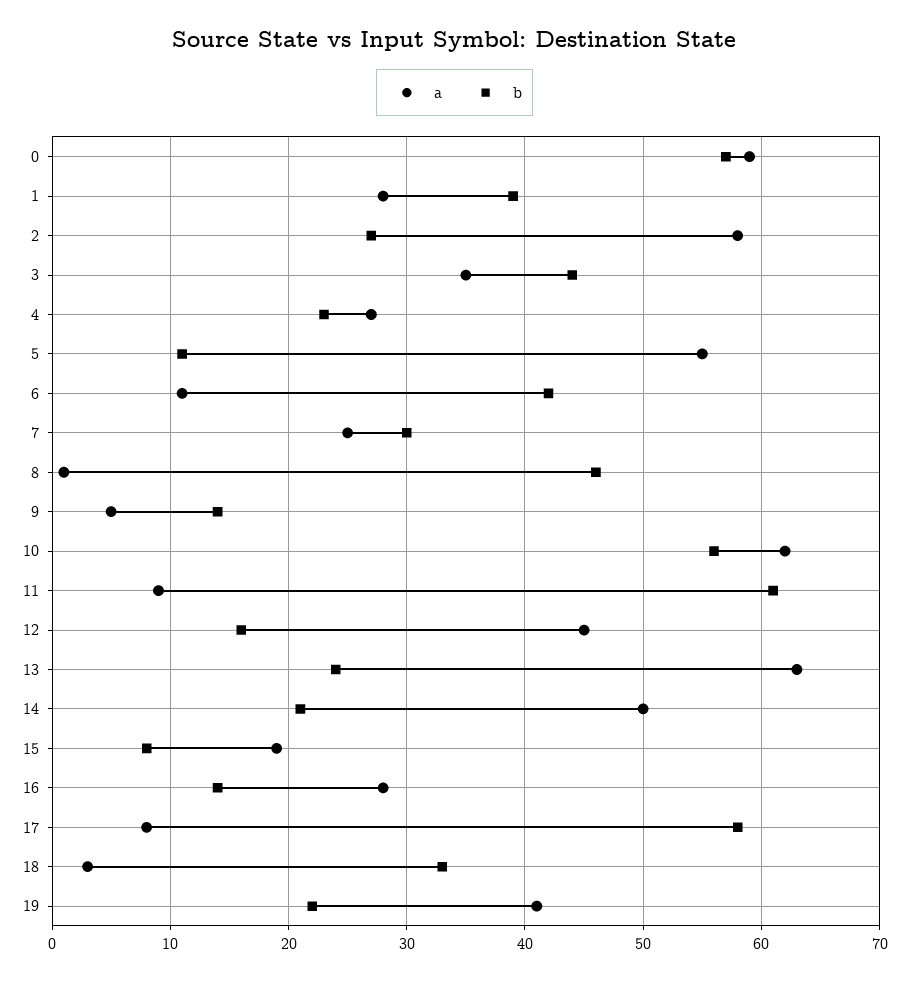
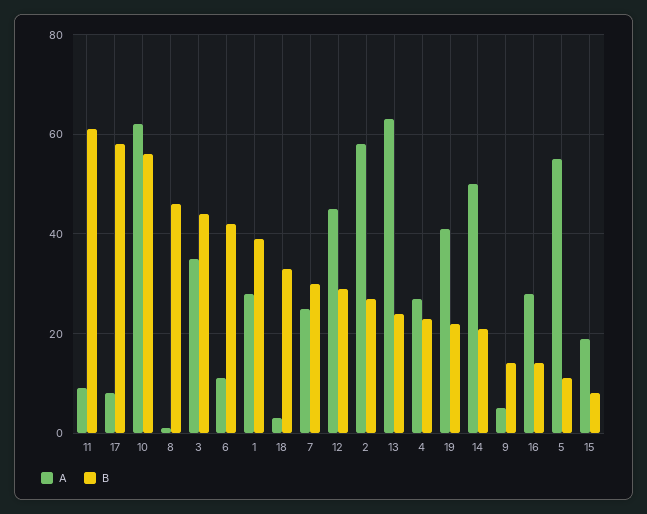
  {
    "a": {
-     "0": 59,
      "1": 28,
      "2": 58,
      "3": 35,
      "4": 27,
      "5": 55,
      "6": 11,
      "7": 25,
      "8": 1,
      "9": 5,
      "10": 62,
      "11": 9,
      "12": 45,
      "13": 63,
      "14": 50,
      "15": 19,
      "16": 28,
      "17": 8,
      "18": 3,
      "19": 41
    },
    "b": {
-     "0": 57,
      "1": 39,
      "2": 27,
      "3": 44,
      "4": 23,
      "5": 11,
      "6": 42,
      "7": 30,
      "8": 46,
      "9": 14,
      "10": 56,
      "11": 61,
-     "12": 16,
+     "12": 30,
      "13": 24,
      "14": 21,
      "15": 8,
      "16": 14,
      "17": 58,
      "18": 33,
      "19": 22
    }
  }

